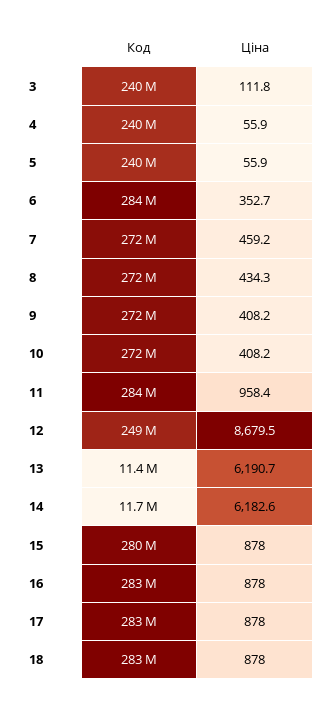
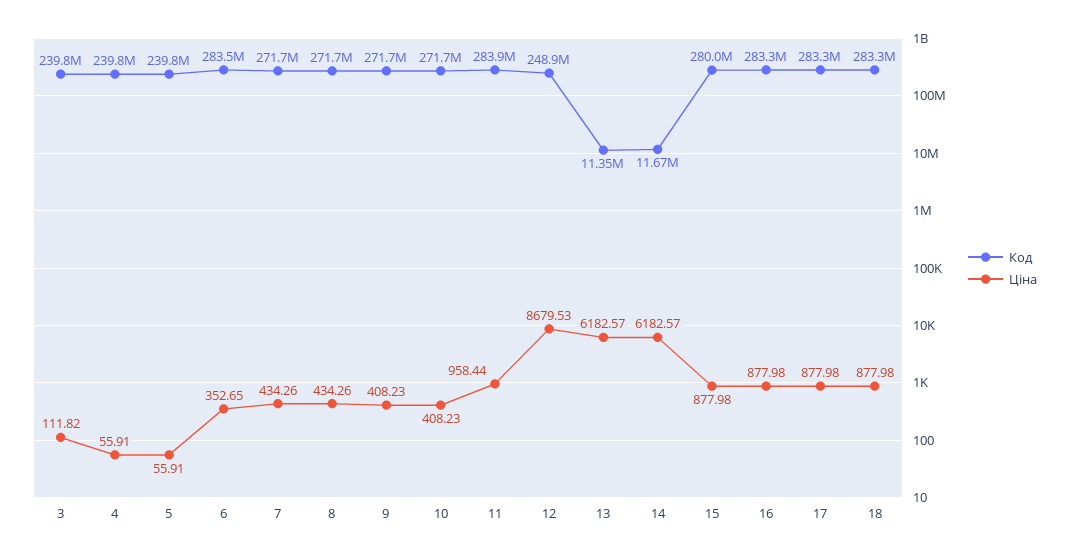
  {
    "Код": {
      "3": 239800000,
      "4": 239800000,
      "5": 239800000,
      "6": 283500000,
      "7": 271700000,
      "8": 271700000,
      "9": 271700000,
      "10": 271700000,
      "11": 283900000,
      "12": 248900000,
      "13": 11350000,
      "14": 11670000,
      "15": 280000000,
      "16": 283300000,
      "17": 283300000,
      "18": 283300000
    },
    "Ціна": {
      "3": 111.82,
      "4": 55.91,
      "5": 55.91,
      "6": 352.65,
-     "7": 459.2,
+     "7": 434.26,
      "8": 434.26,
      "9": 408.23,
      "10": 408.23,
      "11": 958.44,
      "12": 8679.53,
-     "13": 6190.7,
+     "13": 6182.57,
      "14": 6182.57,
      "15": 877.98,
      "16": 877.98,
      "17": 877.98,
      "18": 877.98
    }
  }

